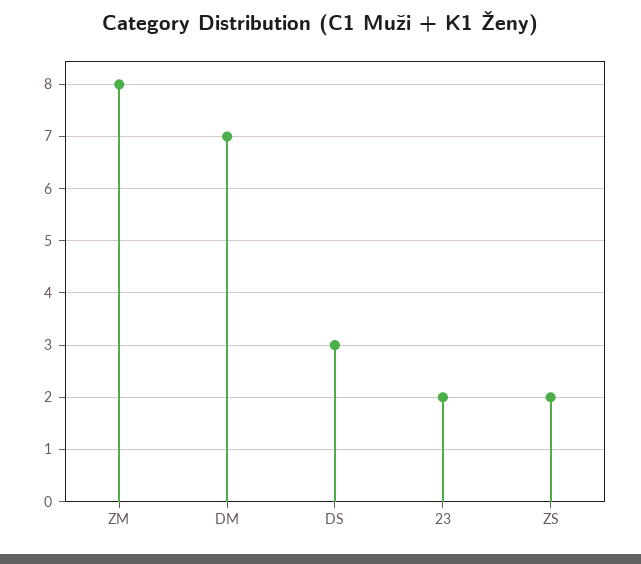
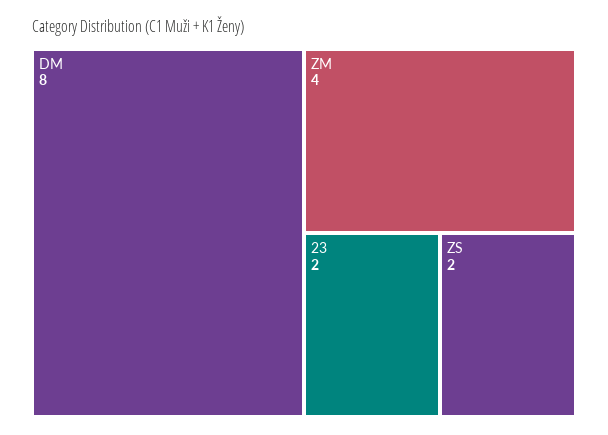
  {
-   "ZM": 8,
+   "ZM": 4,
-   "DM": 7,
+   "DM": 8,
-   "DS": 3,
    "23": 2,
    "ZS": 2
  }

